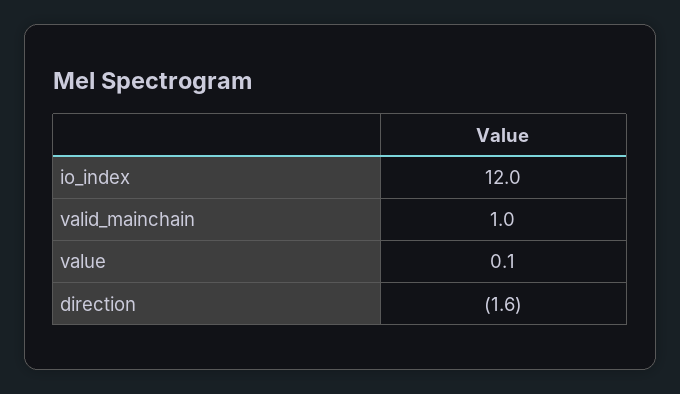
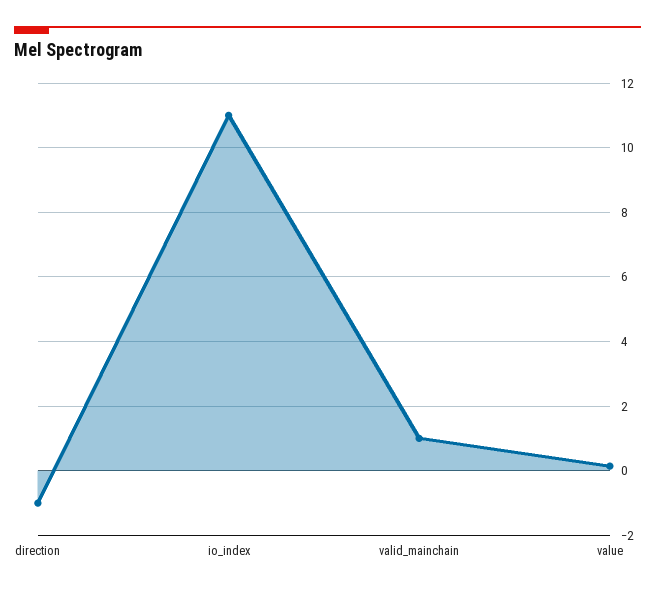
  {
-   "io_index": 12,
+   "io_index": 11,
    "valid_mainchain": 1,
    "value": 0.1,
-   "direction": -1.6
+   "direction": -1
  }

